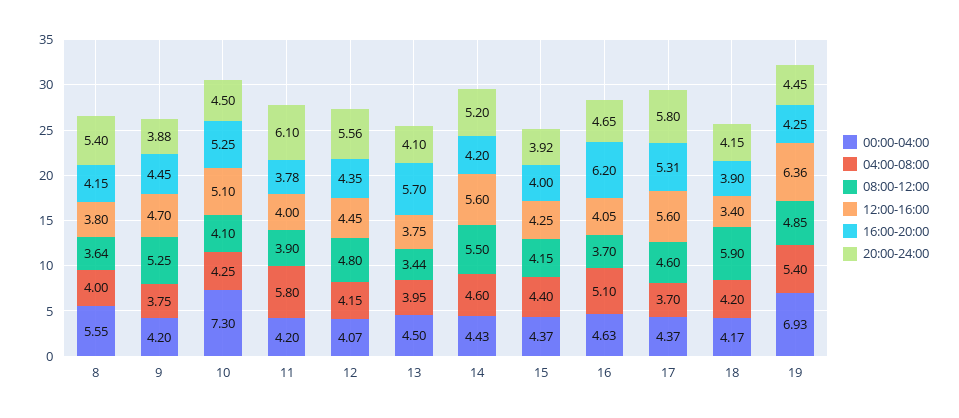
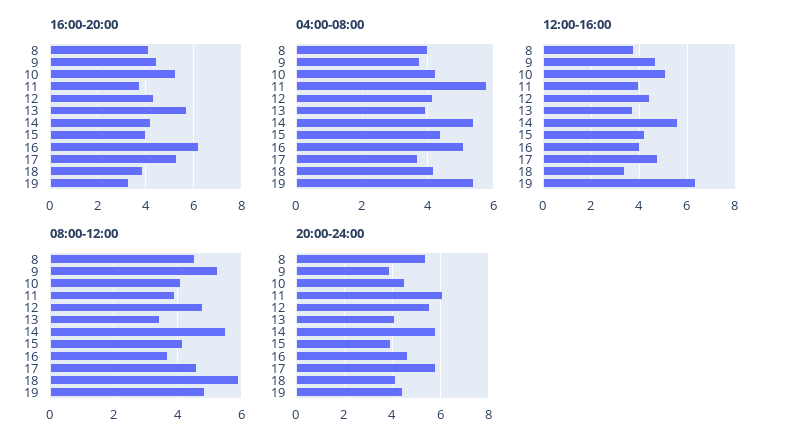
  {
-   "00:00-04:00": {
-     "8": 5.55,
-     "9": 4.2,
-     "10": 7.3,
-     "11": 4.2,
-     "12": 4.07,
-     "13": 4.5,
-     "14": 4.43,
-     "15": 4.37,
-     "16": 4.63,
-     "17": 4.37,
-     "18": 4.17,
-     "19": 6.93
-   },
    "04:00-08:00": {
      "8": 4,
      "9": 3.75,
      "10": 4.25,
      "11": 5.8,
      "12": 4.15,
      "13": 3.95,
-     "14": 4.6,
+     "14": 5.4,
      "15": 4.4,
      "16": 5.1,
      "17": 3.7,
      "18": 4.2,
      "19": 5.4
    },
    "08:00-12:00": {
-     "8": 3.64,
+     "8": 4.6,
      "9": 5.25,
      "10": 4.1,
      "11": 3.9,
      "12": 4.8,
      "13": 3.44,
      "14": 5.5,
      "15": 4.15,
      "16": 3.7,
      "17": 4.6,
      "18": 5.9,
      "19": 4.85
    },
    "12:00-16:00": {
      "8": 3.8,
      "9": 4.7,
      "10": 5.1,
      "11": 4,
      "12": 4.45,
      "13": 3.75,
      "14": 5.6,
      "15": 4.25,
      "16": 4.05,
-     "17": 5.6,
+     "17": 4.75,
      "18": 3.4,
      "19": 6.36
    },
    "16:00-20:00": {
      "8": 4.15,
      "9": 4.45,
      "10": 5.25,
      "11": 3.78,
      "12": 4.35,
      "13": 5.7,
      "14": 4.2,
      "15": 4,
      "16": 6.2,
      "17": 5.31,
      "18": 3.9,
-     "19": 4.25
+     "19": 3.25
    },
    "20:00-24:00": {
      "8": 5.4,
      "9": 3.88,
      "10": 4.5,
      "11": 6.1,
      "12": 5.56,
      "13": 4.1,
-     "14": 5.2,
+     "14": 5.75,
      "15": 3.92,
      "16": 4.65,
      "17": 5.8,
      "18": 4.15,
      "19": 4.45
    }
  }

